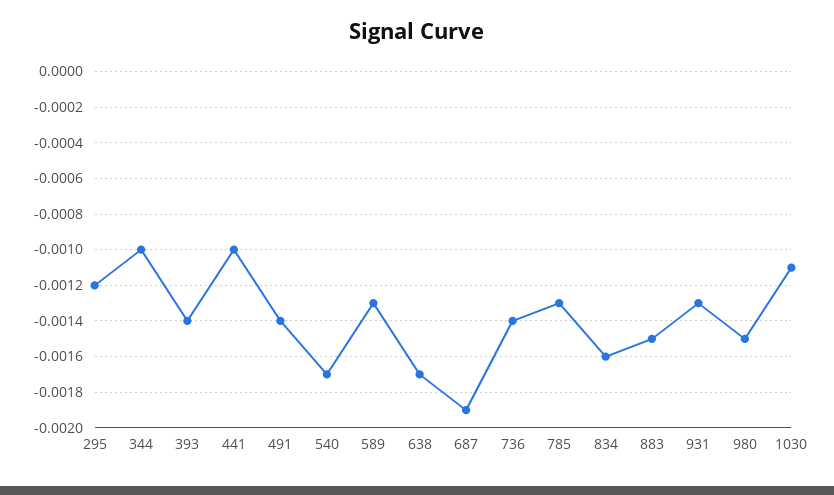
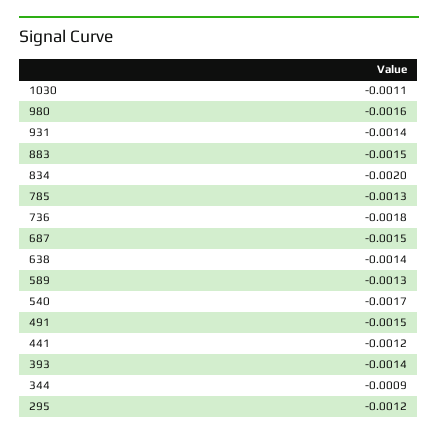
  {
    "295": -0.0012,
-   "344": -0.001,
+   "344": -0.0009,
    "393": -0.0014,
-   "441": -0.001,
+   "441": -0.0012,
-   "491": -0.0014,
+   "491": -0.0015,
    "540": -0.0017,
    "589": -0.0013,
-   "638": -0.0017,
+   "638": -0.0014,
-   "687": -0.0019,
+   "687": -0.0015,
-   "736": -0.0014,
+   "736": -0.0018,
    "785": -0.0013,
-   "834": -0.0016,
+   "834": -0.002,
    "883": -0.0015,
-   "931": -0.0013,
+   "931": -0.0014,
-   "980": -0.0015,
+   "980": -0.0016,
    "1030": -0.0011
  }

